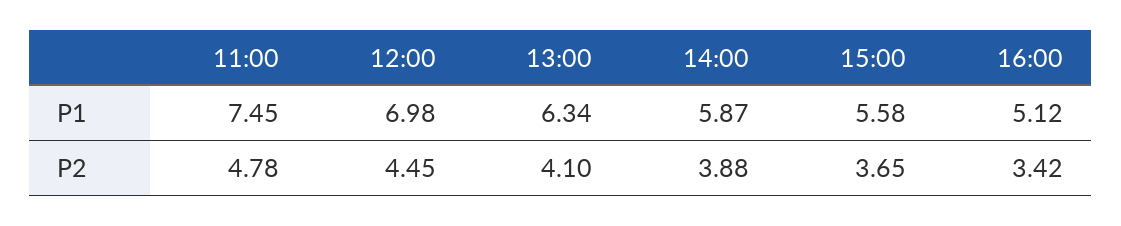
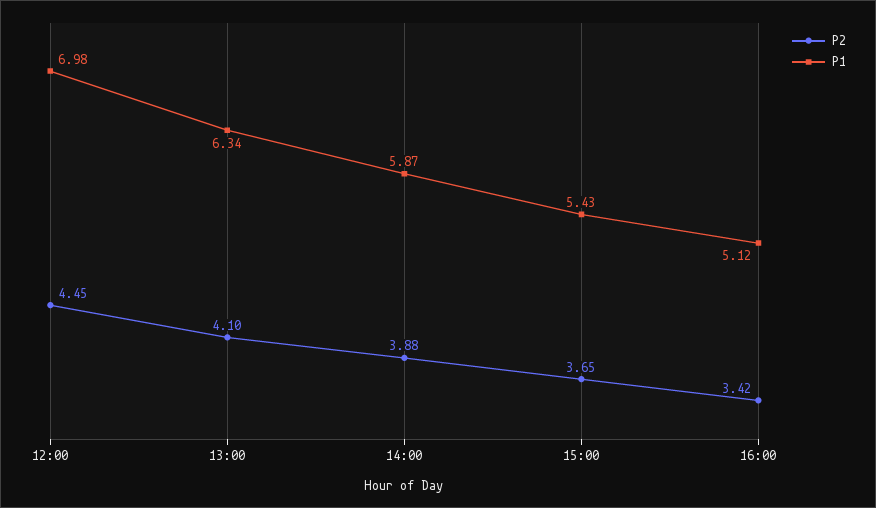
  {
    "P1": {
-     "11:00": 7.45,
      "12:00": 6.98,
      "13:00": 6.34,
      "14:00": 5.87,
-     "15:00": 5.58,
+     "15:00": 5.43,
      "16:00": 5.12
    },
    "P2": {
-     "11:00": 4.78,
      "12:00": 4.45,
      "13:00": 4.1,
      "14:00": 3.88,
      "15:00": 3.65,
      "16:00": 3.42
    }
  }

